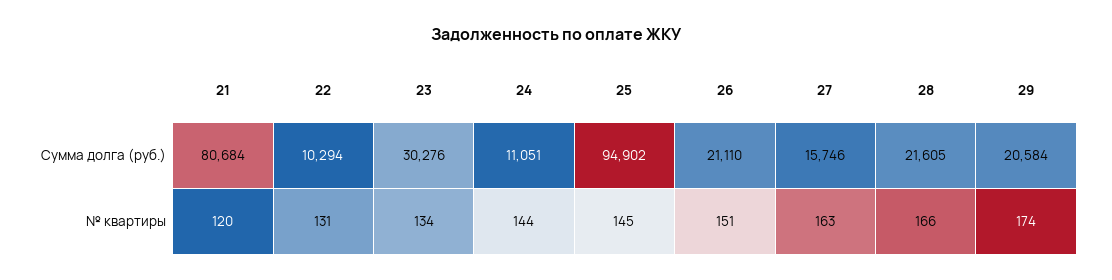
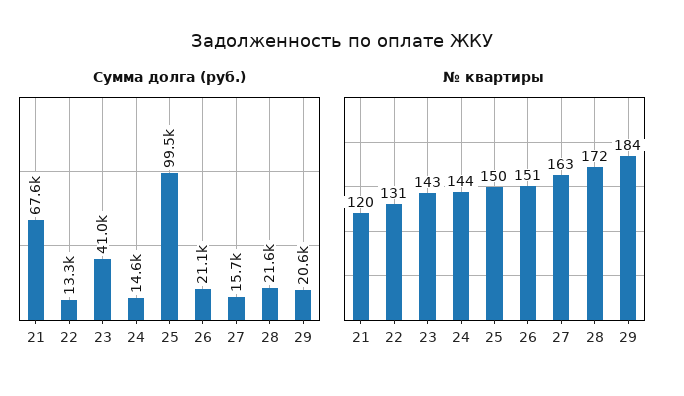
  {
    "Сумма долга (руб.)": {
-     "21": 80684,
+     "21": 67600,
-     "22": 10294,
+     "22": 13300,
-     "23": 30276,
+     "23": 41000,
-     "24": 11051,
+     "24": 14600,
-     "25": 94902,
+     "25": 99500,
      "26": 21110,
      "27": 15746,
      "28": 21605,
      "29": 20584
    },
    "№ квартиры": {
      "21": 120,
      "22": 131,
-     "23": 134,
+     "23": 143,
      "24": 144,
-     "25": 145,
+     "25": 150,
      "26": 151,
      "27": 163,
-     "28": 166,
+     "28": 172,
-     "29": 174
+     "29": 184
    }
  }

